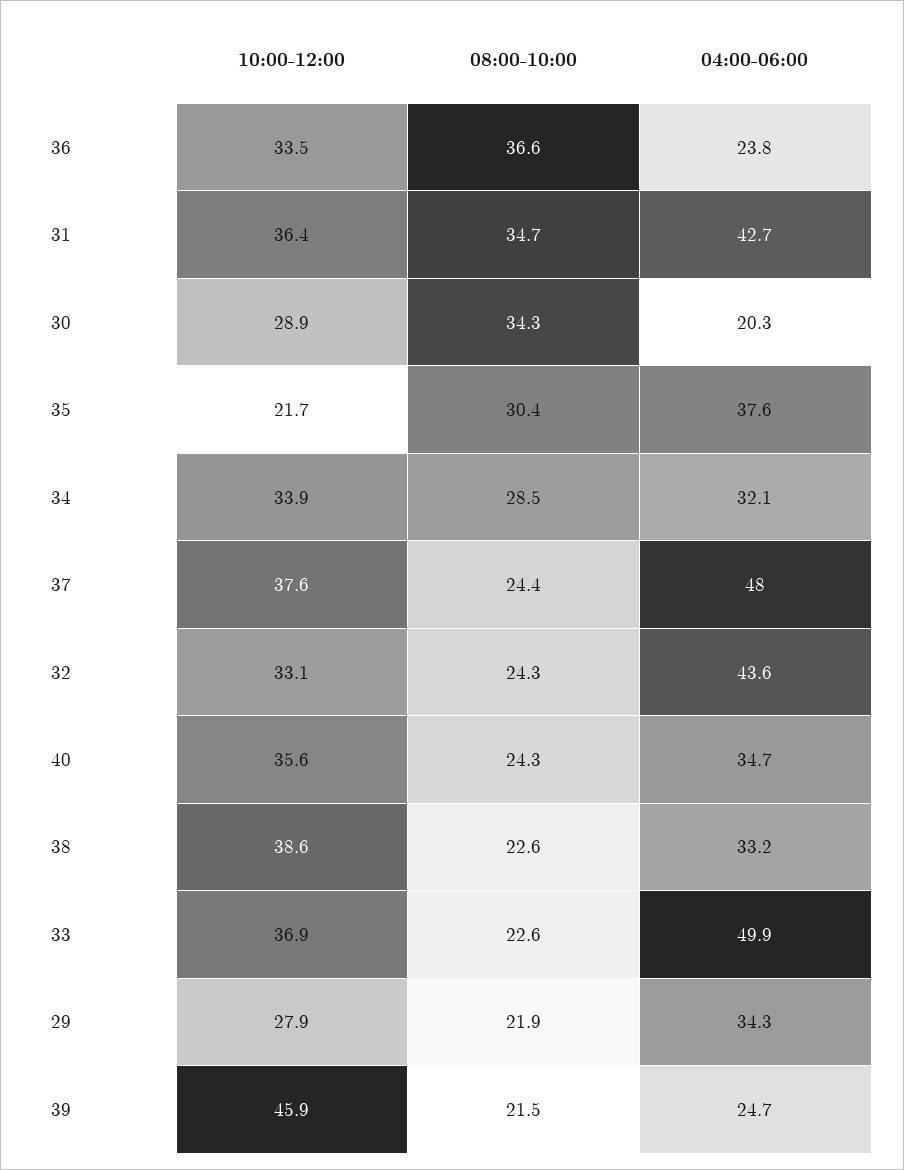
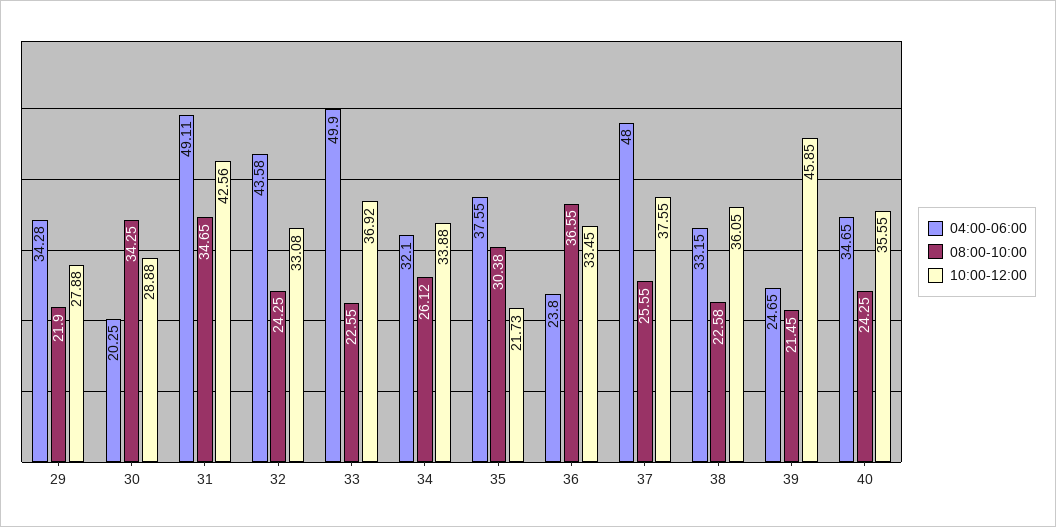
  {
    "10:00-12:00": {
      "36": 33.45,
-     "31": 36.4,
+     "31": 42.56,
      "30": 28.88,
      "35": 21.73,
      "34": 33.88,
      "37": 37.55,
      "32": 33.08,
      "40": 35.55,
-     "38": 38.6,
+     "38": 36.05,
      "33": 36.92,
      "29": 27.88,
      "39": 45.85
    },
    "08:00-10:00": {
      "36": 36.55,
      "31": 34.65,
      "30": 34.25,
      "35": 30.38,
-     "34": 28.5,
+     "34": 26.12,
-     "37": 24.4,
+     "37": 25.55,
      "32": 24.25,
      "40": 24.25,
      "38": 22.58,
      "33": 22.55,
      "29": 21.9,
      "39": 21.45
    },
    "04:00-06:00": {
      "36": 23.8,
-     "31": 42.7,
+     "31": 49.11,
      "30": 20.25,
      "35": 37.55,
      "34": 32.1,
      "37": 48,
      "32": 43.58,
      "40": 34.65,
      "38": 33.15,
      "33": 49.9,
      "29": 34.28,
      "39": 24.65
    }
  }

